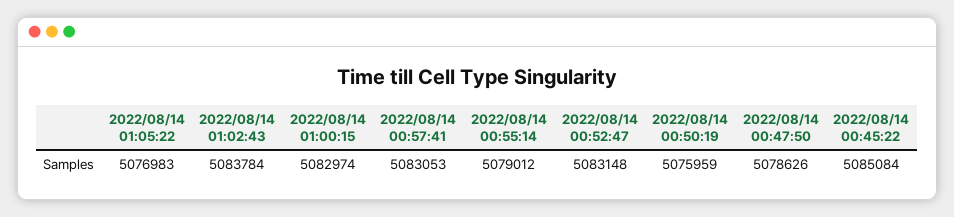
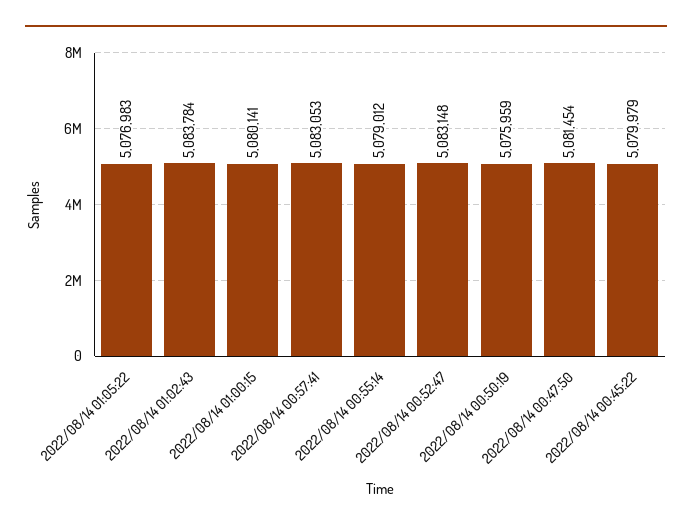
  {
    "2022/08/14 01:05:22": 5076983,
    "2022/08/14 01:02:43": 5083784,
-   "2022/08/14 01:00:15": 5082974,
+   "2022/08/14 01:00:15": 5080141,
    "2022/08/14 00:57:41": 5083053,
    "2022/08/14 00:55:14": 5079012,
    "2022/08/14 00:52:47": 5083148,
    "2022/08/14 00:50:19": 5075959,
-   "2022/08/14 00:47:50": 5078626,
+   "2022/08/14 00:47:50": 5081454,
-   "2022/08/14 00:45:22": 5085084
+   "2022/08/14 00:45:22": 5079979
  }

